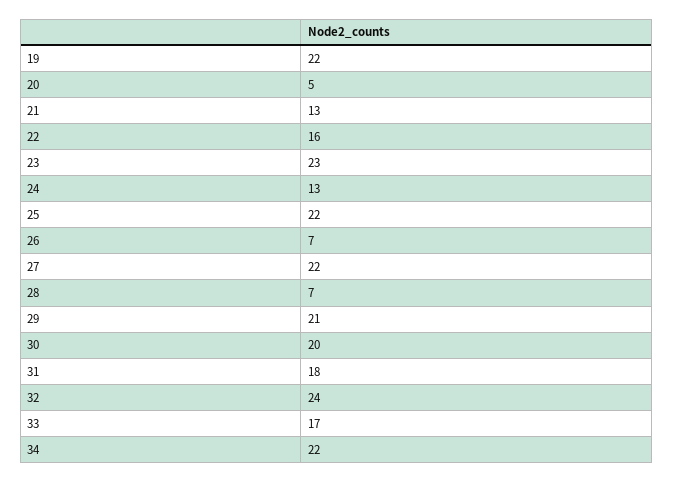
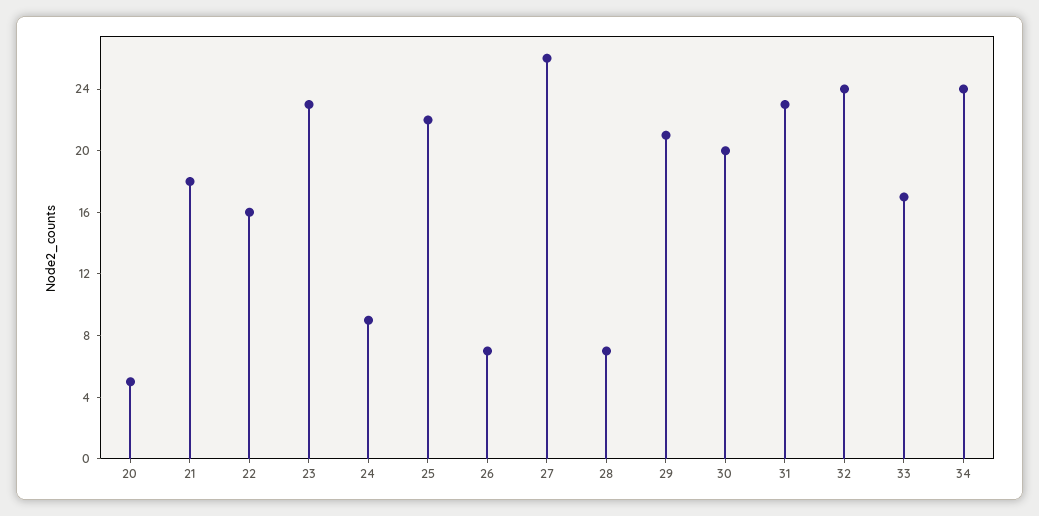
  {
-   "19": 22,
    "20": 5,
-   "21": 13,
+   "21": 18,
    "22": 16,
    "23": 23,
-   "24": 13,
+   "24": 9,
    "25": 22,
    "26": 7,
-   "27": 22,
+   "27": 26,
    "28": 7,
    "29": 21,
    "30": 20,
-   "31": 18,
+   "31": 23,
    "32": 24,
    "33": 17,
-   "34": 22
+   "34": 24
  }

